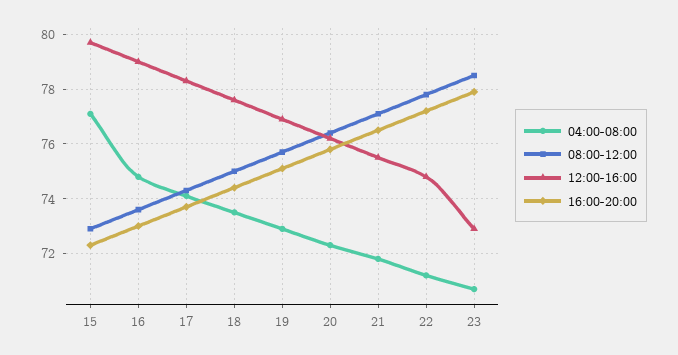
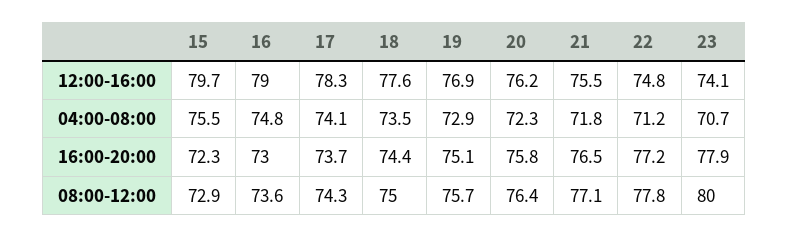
  {
    "04:00-08:00": {
-     "15": 77,
+     "15": 75.5,
      "16": 74.8,
      "17": 74.1,
      "18": 73.5,
      "19": 72.9,
      "20": 72.3,
      "21": 71.8,
      "22": 71.2,
      "23": 70.7
    },
    "08:00-12:00": {
      "15": 72.9,
      "16": 73.6,
      "17": 74.3,
      "18": 75,
      "19": 75.7,
      "20": 76.4,
      "21": 77.1,
      "22": 77.8,
-     "23": 78.5
+     "23": 80
    },
    "12:00-16:00": {
      "15": 79.7,
      "16": 79,
      "17": 78.3,
      "18": 77.6,
      "19": 76.9,
      "20": 76.2,
      "21": 75.5,
      "22": 74.8,
-     "23": 73
+     "23": 74.1
    },
    "16:00-20:00": {
      "15": 72.3,
      "16": 73,
      "17": 73.7,
      "18": 74.4,
      "19": 75.1,
      "20": 75.8,
      "21": 76.5,
      "22": 77.2,
      "23": 77.9
    }
  }

